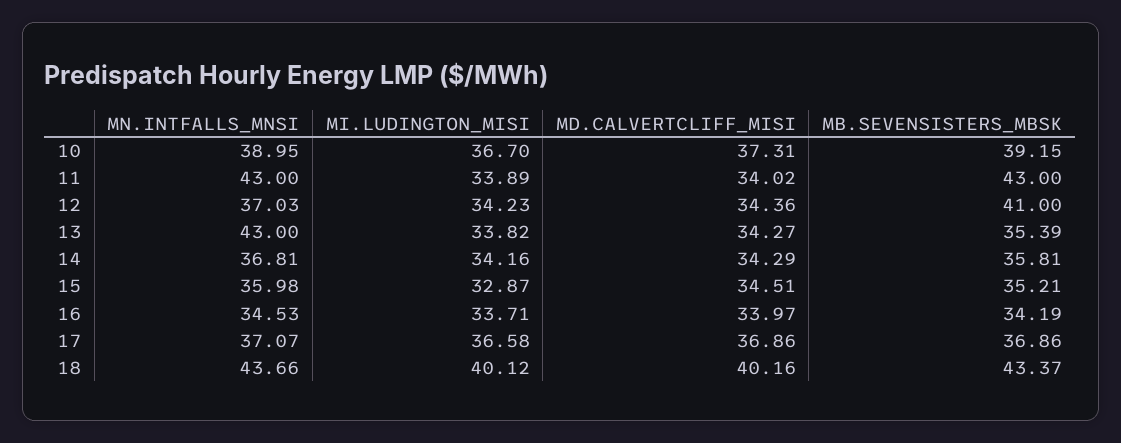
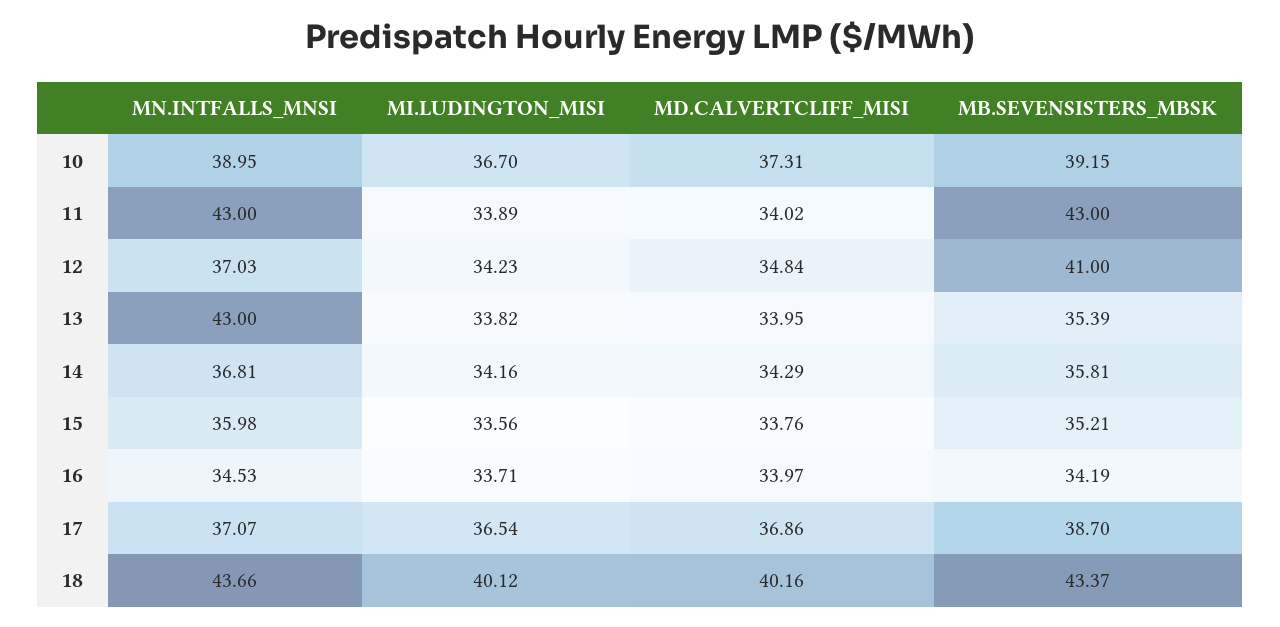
  {
    "MN.INTFALLS_MNSI": {
      "10": 38.95,
      "11": 43,
      "12": 37.03,
      "13": 43,
      "14": 36.81,
      "15": 35.98,
      "16": 34.53,
      "17": 37.07,
      "18": 43.66
    },
    "MI.LUDINGTON_MISI": {
      "10": 36.7,
      "11": 33.89,
      "12": 34.23,
      "13": 33.82,
      "14": 34.16,
-     "15": 32.87,
+     "15": 33.56,
      "16": 33.71,
-     "17": 36.58,
+     "17": 36.54,
      "18": 40.12
    },
    "MD.CALVERTCLIFF_MISI": {
      "10": 37.31,
      "11": 34.02,
-     "12": 34.36,
+     "12": 34.84,
-     "13": 34.27,
+     "13": 33.95,
      "14": 34.29,
-     "15": 34.51,
+     "15": 33.76,
      "16": 33.97,
      "17": 36.86,
      "18": 40.16
    },
    "MB.SEVENSISTERS_MBSK": {
      "10": 39.15,
      "11": 43,
      "12": 41,
      "13": 35.39,
      "14": 35.81,
      "15": 35.21,
      "16": 34.19,
-     "17": 36.86,
+     "17": 38.7,
      "18": 43.37
    }
  }

